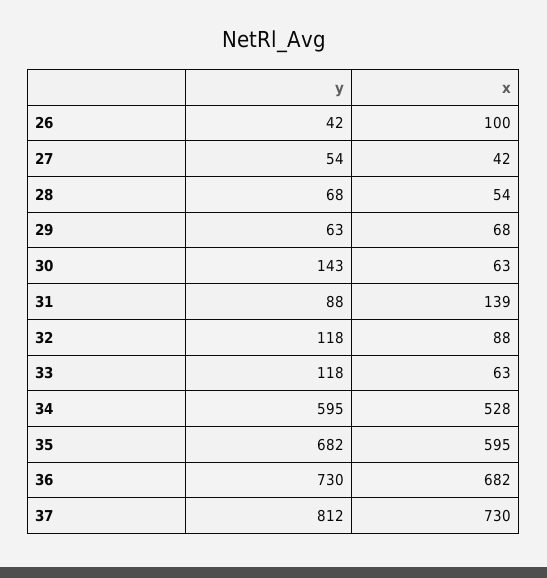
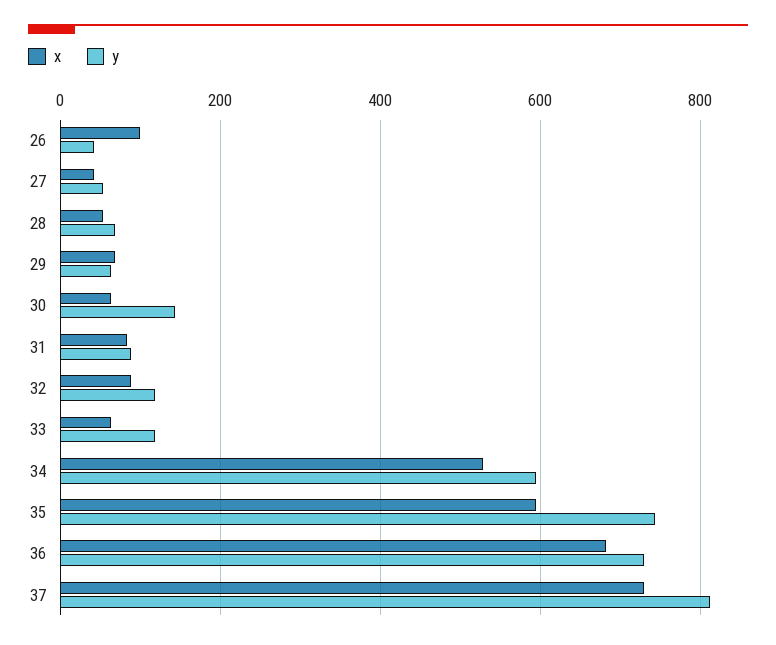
  {
    "y": {
      "26": 42,
      "27": 54,
      "28": 68,
      "29": 63,
      "30": 143,
      "31": 88,
      "32": 118,
      "33": 118,
      "34": 595,
-     "35": 682,
+     "35": 740,
      "36": 730,
      "37": 812
    },
    "x": {
      "26": 100,
      "27": 42,
      "28": 54,
      "29": 68,
      "30": 63,
-     "31": 139,
+     "31": 80,
      "32": 88,
      "33": 63,
      "34": 528,
      "35": 595,
      "36": 682,
      "37": 730
    }
  }

